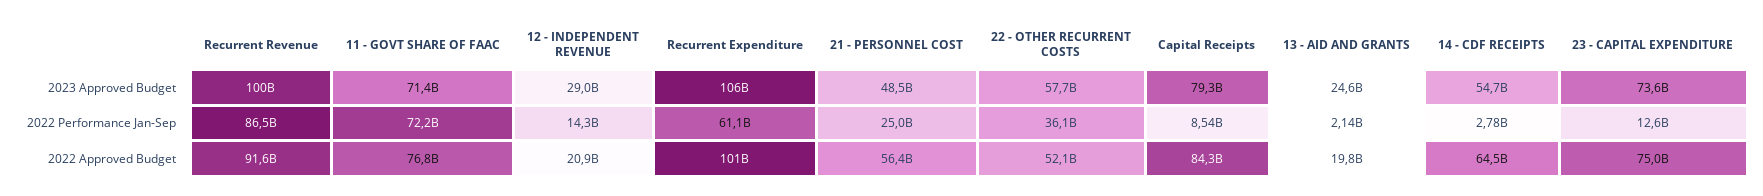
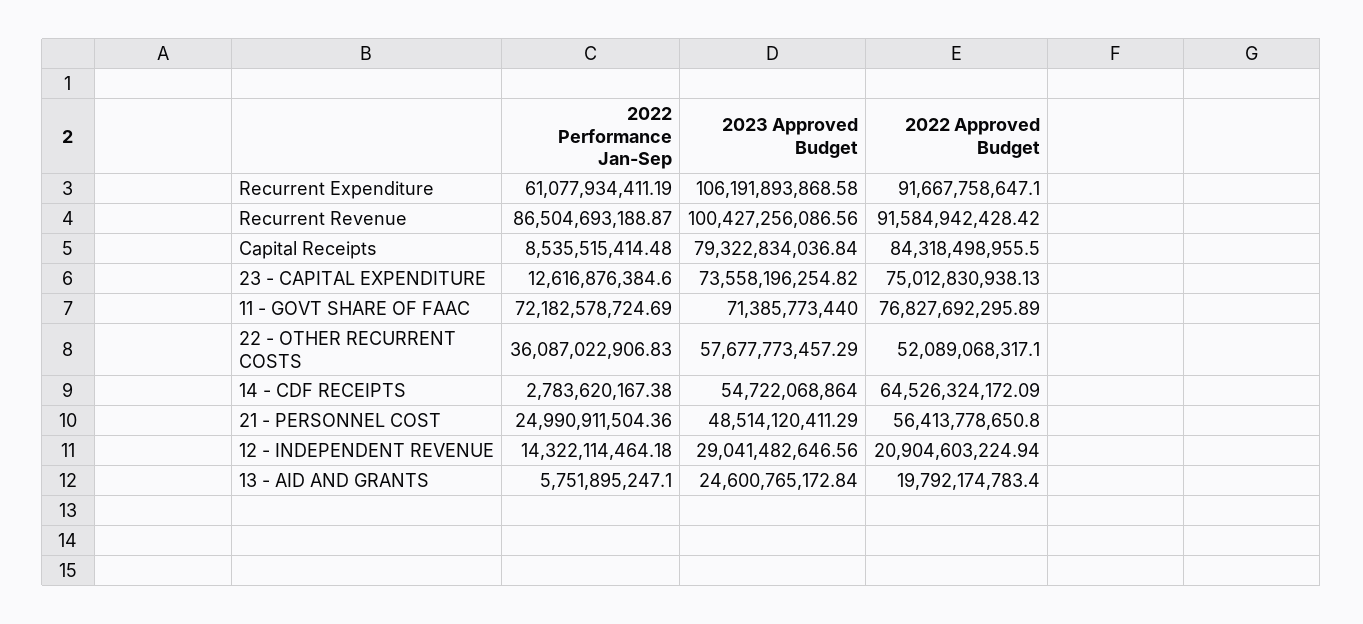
  {
    "Recurrent Revenue": {
      "2023 Approved Budget": 100427256086.56,
      "2022 Performance Jan-Sep": 86504693188.87,
      "2022 Approved Budget": 91584942428.42
    },
    "11 - GOVT SHARE OF FAAC": {
      "2023 Approved Budget": 71385773440,
      "2022 Performance Jan-Sep": 72182578724.69,
      "2022 Approved Budget": 76827692295.89
    },
    "12 - INDEPENDENT REVENUE": {
      "2023 Approved Budget": 29041482646.56,
      "2022 Performance Jan-Sep": 14322114464.18,
      "2022 Approved Budget": 20904603224.94
    },
    "Recurrent Expenditure": {
      "2023 Approved Budget": 106191893868.58,
      "2022 Performance Jan-Sep": 61077934411.19,
-     "2022 Approved Budget": 101000000000
+     "2022 Approved Budget": 91667758647.1
    },
    "21 - PERSONNEL COST": {
      "2023 Approved Budget": 48514120411.29,
      "2022 Performance Jan-Sep": 24990911504.36,
      "2022 Approved Budget": 56413778650.8
    },
    "22 - OTHER RECURRENT COSTS": {
      "2023 Approved Budget": 57677773457.29,
      "2022 Performance Jan-Sep": 36087022906.83,
      "2022 Approved Budget": 52089068317.1
    },
    "Capital Receipts": {
      "2023 Approved Budget": 79322834036.84,
      "2022 Performance Jan-Sep": 8535515414.48,
      "2022 Approved Budget": 84318498955.5
    },
    "13 - AID AND GRANTS": {
      "2023 Approved Budget": 24600765172.84,
-     "2022 Performance Jan-Sep": 2140000000,
+     "2022 Performance Jan-Sep": 5751895247.1,
      "2022 Approved Budget": 19792174783.4
    },
    "14 - CDF RECEIPTS": {
      "2023 Approved Budget": 54722068864,
      "2022 Performance Jan-Sep": 2783620167.38,
      "2022 Approved Budget": 64526324172.09
    },
    "23 - CAPITAL EXPENDITURE": {
      "2023 Approved Budget": 73558196254.82,
      "2022 Performance Jan-Sep": 12616876384.6,
      "2022 Approved Budget": 75012830938.13
    }
  }

